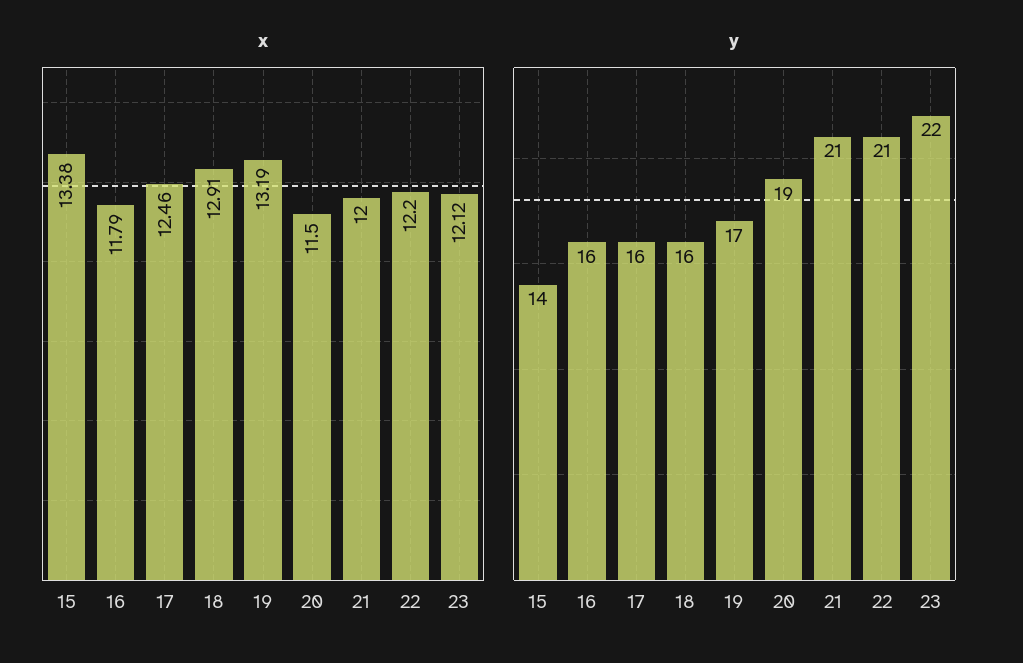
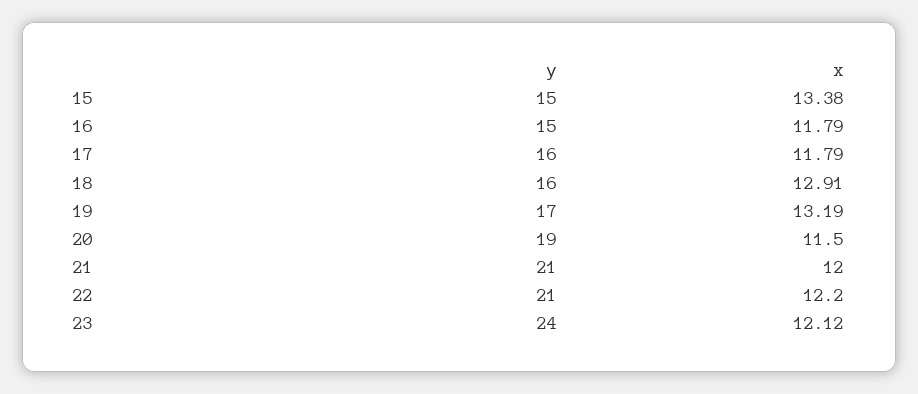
  {
    "x": {
      "15": 13.38,
      "16": 11.79,
-     "17": 12.46,
+     "17": 11.79,
      "18": 12.91,
      "19": 13.19,
      "20": 11.5,
      "21": 12,
      "22": 12.2,
      "23": 12.12
    },
    "y": {
-     "15": 14,
+     "15": 15,
-     "16": 16,
+     "16": 15,
      "17": 16,
      "18": 16,
      "19": 17,
      "20": 19,
      "21": 21,
      "22": 21,
-     "23": 22
+     "23": 24
    }
  }

